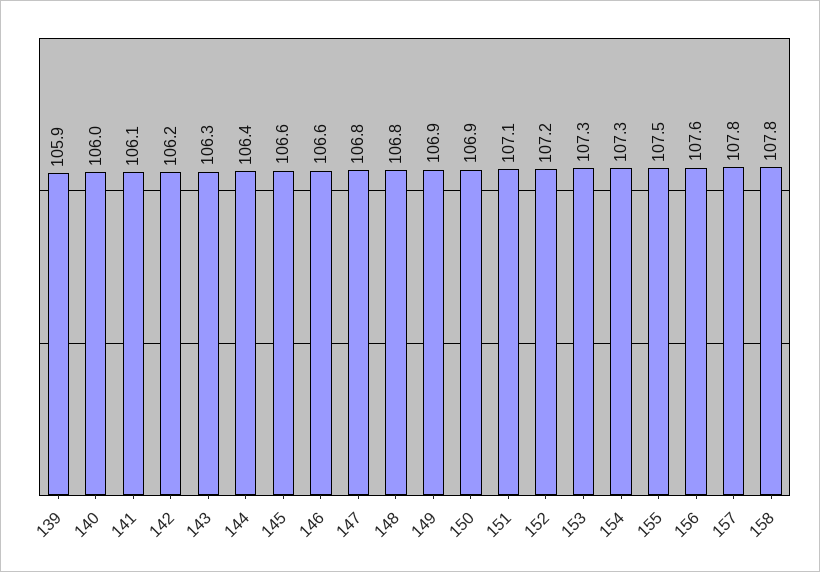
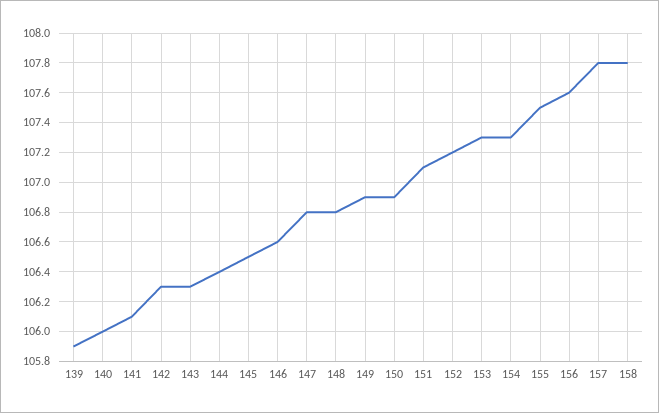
  {
    "139": 105.9,
    "140": 106,
    "141": 106.1,
-   "142": 106.2,
+   "142": 106.3,
    "143": 106.3,
    "144": 106.4,
-   "145": 106.6,
+   "145": 106.5,
    "146": 106.6,
    "147": 106.8,
    "148": 106.8,
    "149": 106.9,
    "150": 106.9,
    "151": 107.1,
    "152": 107.2,
    "153": 107.3,
    "154": 107.3,
    "155": 107.5,
    "156": 107.6,
    "157": 107.8,
    "158": 107.8
  }

